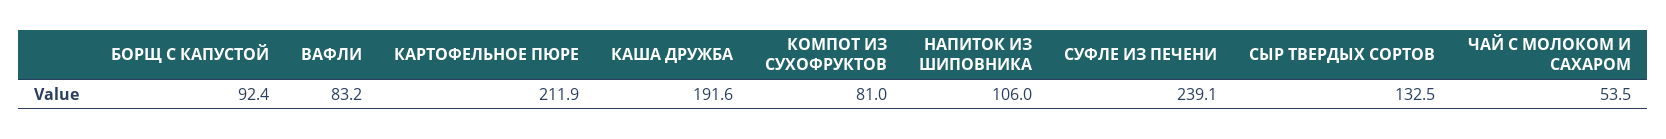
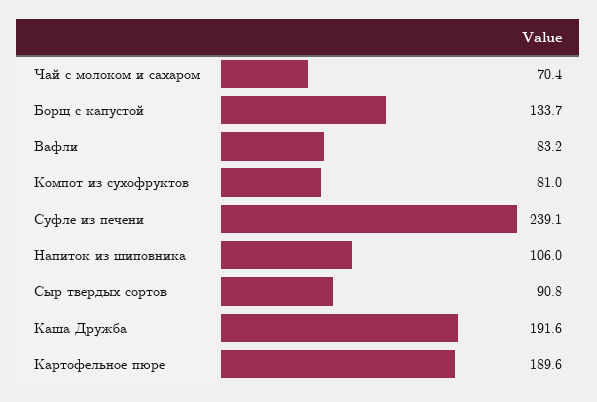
  {
-   "БОРЩ С КАПУСТОЙ": 92.4,
+   "БОРЩ С КАПУСТОЙ": 133.7,
    "ВАФЛИ": 83.2,
-   "КАРТОФЕЛЬНОЕ ПЮРЕ": 211.9,
+   "КАРТОФЕЛЬНОЕ ПЮРЕ": 189.6,
    "КАША ДРУЖБА": 191.6,
    "КОМПОТ ИЗ СУХОФРУКТОВ": 81,
    "НАПИТОК ИЗ ШИПОВНИКА": 106,
    "СУФЛЕ ИЗ ПЕЧЕНИ": 239.1,
-   "СЫР ТВЕРДЫХ СОРТОВ": 132.5,
+   "СЫР ТВЕРДЫХ СОРТОВ": 90.8,
-   "ЧАЙ С МОЛОКОМ И САХАРОМ": 53.5
+   "ЧАЙ С МОЛОКОМ И САХАРОМ": 70.4
  }

